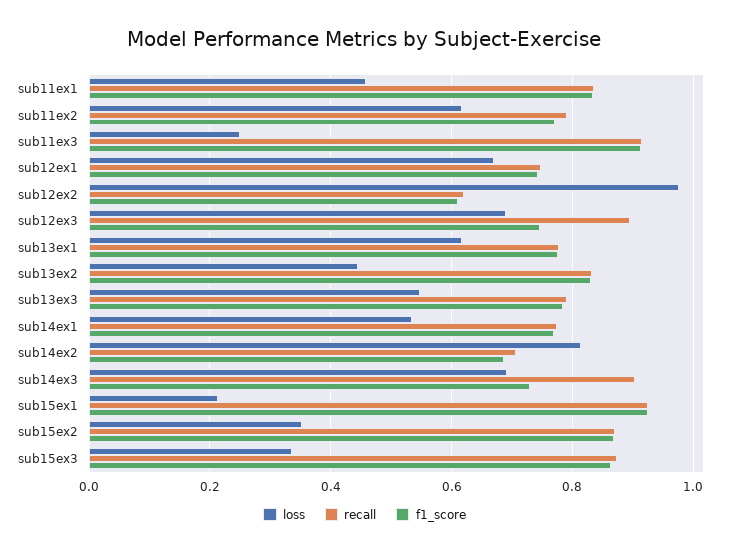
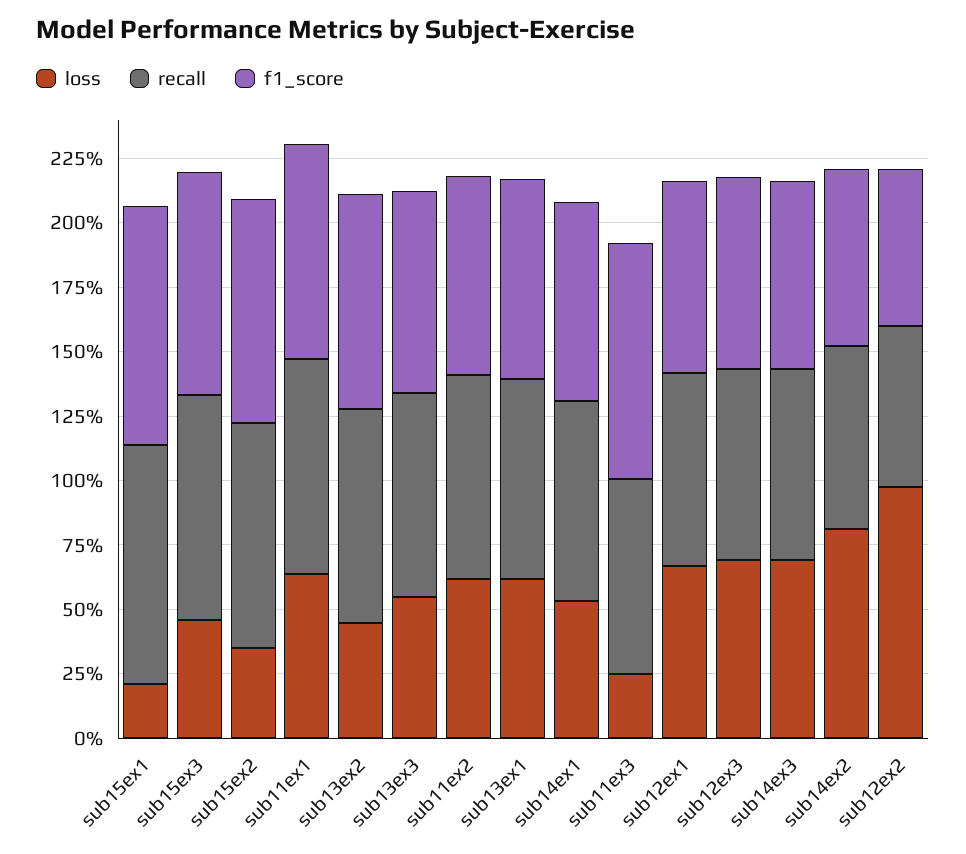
  {
    "loss": {
-     "sub11ex1": 0.46,
+     "sub11ex1": 0.65,
      "sub11ex2": 0.62,
      "sub11ex3": 0.24,
      "sub12ex1": 0.66,
      "sub12ex2": 0.98,
      "sub12ex3": 0.7,
      "sub13ex1": 0.62,
      "sub13ex2": 0.44,
      "sub13ex3": 0.54,
      "sub14ex1": 0.54,
      "sub14ex2": 0.82,
      "sub14ex3": 0.7,
      "sub15ex1": 0.22,
      "sub15ex2": 0.36,
-     "sub15ex3": 0.34
+     "sub15ex3": 0.45
    },
    "recall": {
      "sub11ex1": 0.84,
      "sub11ex2": 0.8,
-     "sub11ex3": 0.92,
+     "sub11ex3": 0.75,
      "sub12ex1": 0.74,
      "sub12ex2": 0.62,
-     "sub12ex3": 0.9,
+     "sub12ex3": 0.75,
      "sub13ex1": 0.78,
      "sub13ex2": 0.84,
      "sub13ex3": 0.8,
      "sub14ex1": 0.78,
      "sub14ex2": 0.7,
-     "sub14ex3": 0.9,
+     "sub14ex3": 0.75,
      "sub15ex1": 0.92,
      "sub15ex2": 0.88,
      "sub15ex3": 0.88
    },
    "f1_score": {
      "sub11ex1": 0.84,
      "sub11ex2": 0.78,
      "sub11ex3": 0.92,
      "sub12ex1": 0.74,
      "sub12ex2": 0.6,
      "sub12ex3": 0.74,
      "sub13ex1": 0.78,
      "sub13ex2": 0.84,
      "sub13ex3": 0.78,
      "sub14ex1": 0.78,
      "sub14ex2": 0.68,
      "sub14ex3": 0.72,
      "sub15ex1": 0.92,
      "sub15ex2": 0.86,
      "sub15ex3": 0.86
    }
  }

